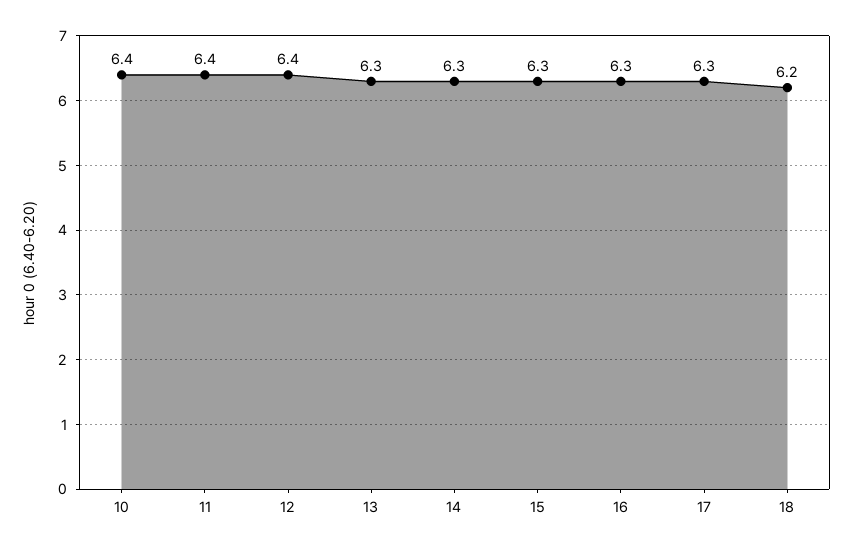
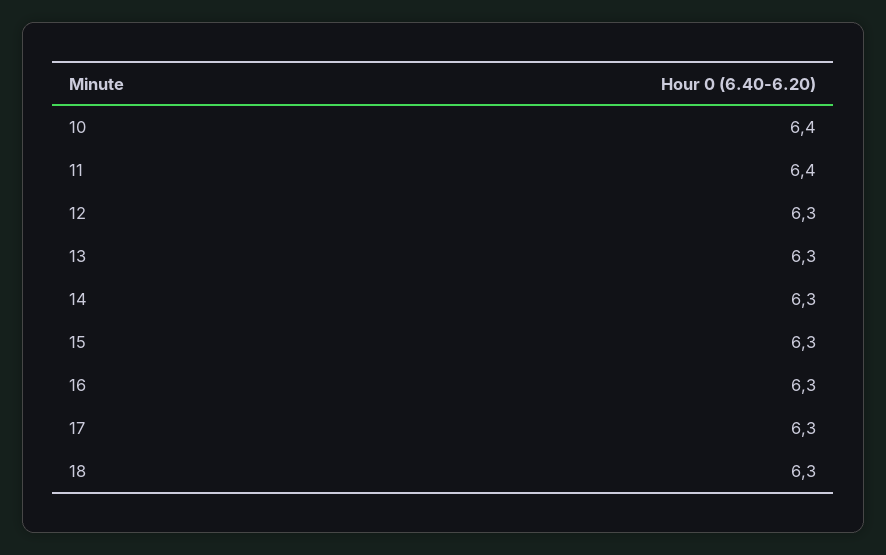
  {
    "10": 6.4,
    "11": 6.4,
-   "12": 6.4,
+   "12": 6.3,
    "13": 6.3,
    "14": 6.3,
    "15": 6.3,
    "16": 6.3,
    "17": 6.3,
-   "18": 6.2
+   "18": 6.3
  }

